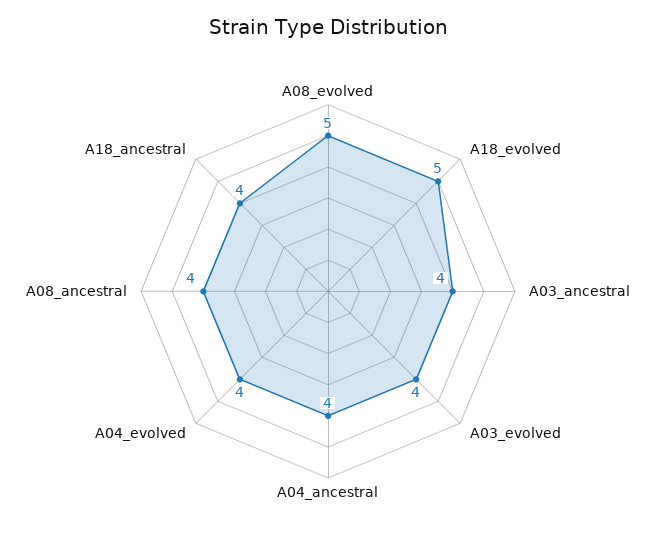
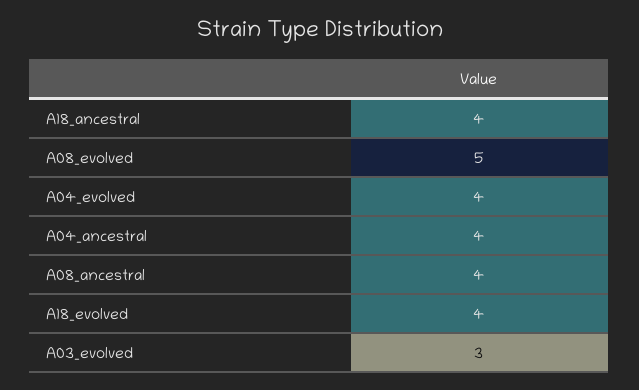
  {
    "A08_evolved": 5,
-   "A18_evolved": 5,
+   "A18_evolved": 4,
-   "A03_ancestral": 4,
-   "A03_evolved": 4,
+   "A03_evolved": 3,
    "A04_ancestral": 4,
    "A04_evolved": 4,
    "A08_ancestral": 4,
    "A18_ancestral": 4
  }

